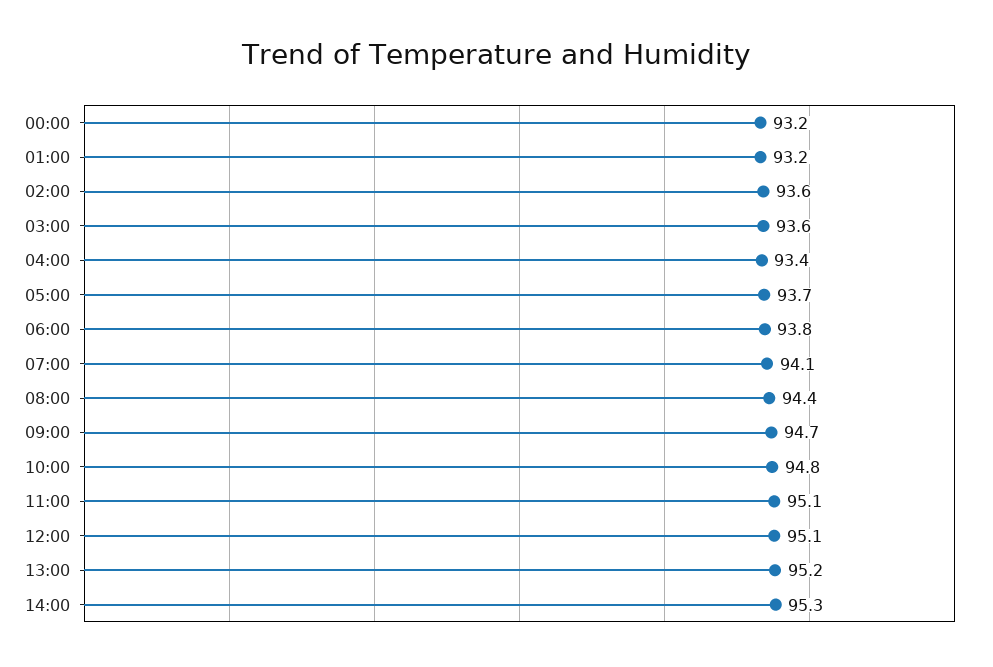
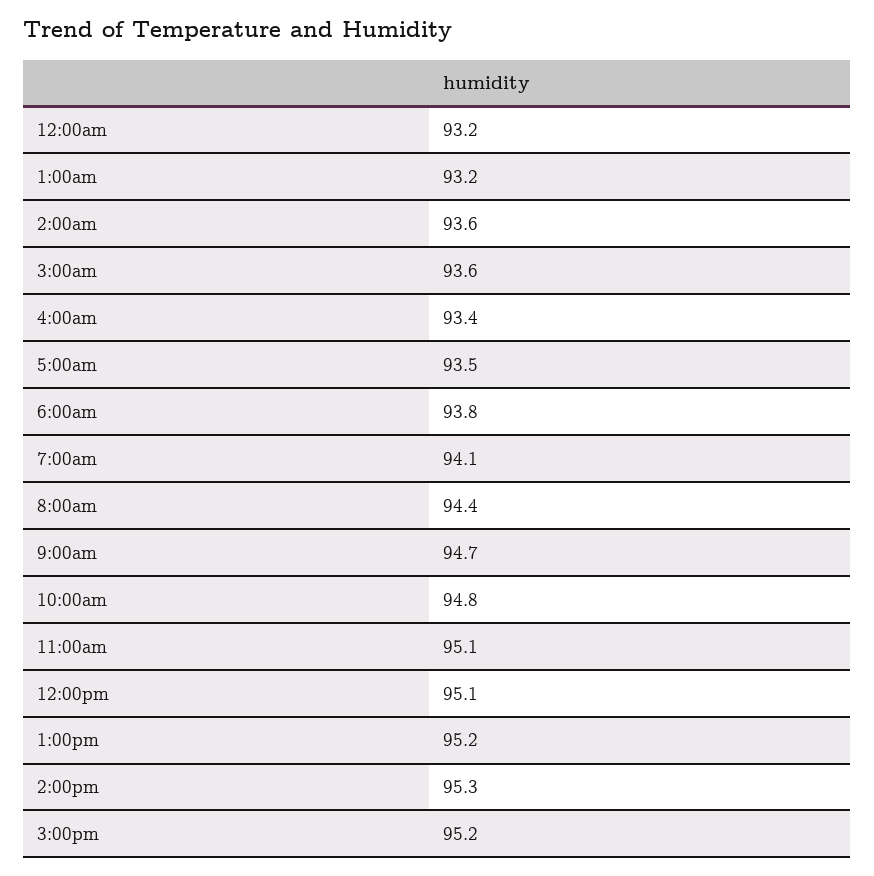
  {
    "00:00": 93.2,
    "01:00": 93.2,
    "02:00": 93.6,
    "03:00": 93.6,
    "04:00": 93.4,
-   "05:00": 93.7,
+   "05:00": 93.5,
    "06:00": 93.8,
    "07:00": 94.1,
    "08:00": 94.4,
    "09:00": 94.7,
    "10:00": 94.8,
    "11:00": 95.1,
    "12:00": 95.1,
    "13:00": 95.2,
-   "14:00": 95.3
+   "14:00": 95.3,
+   "3:00pm": 95.2
  }

